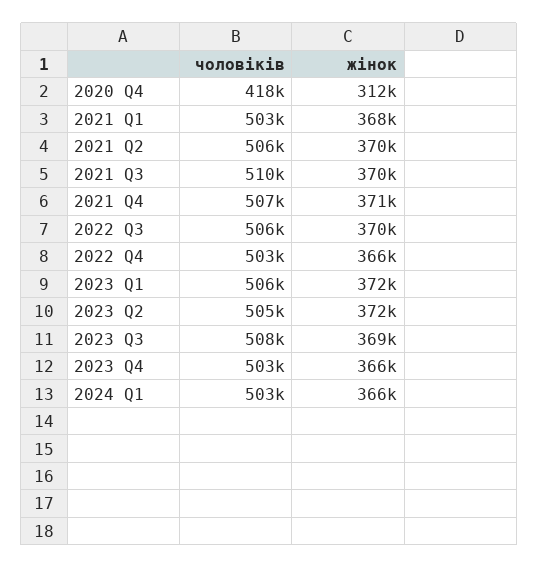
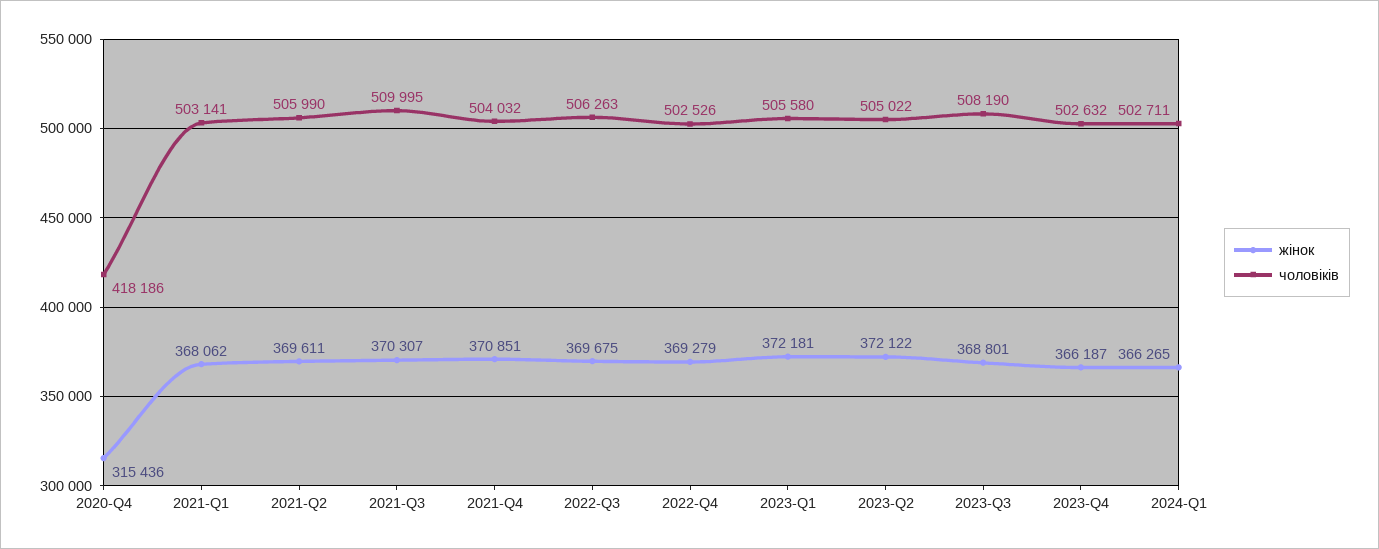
  {
    "чоловіків": {
      "2020 Q4": 418186,
      "2021 Q1": 503141,
      "2021 Q2": 505990,
      "2021 Q3": 509995,
-     "2021 Q4": 507000,
+     "2021 Q4": 504032,
      "2022 Q3": 506263,
      "2022 Q4": 502526,
      "2023 Q1": 505580,
      "2023 Q2": 505022,
      "2023 Q3": 508190,
      "2023 Q4": 502632,
      "2024 Q1": 502711
    },
    "жінок": {
-     "2020 Q4": 312000,
+     "2020 Q4": 315436,
      "2021 Q1": 368062,
      "2021 Q2": 369611,
      "2021 Q3": 370307,
      "2021 Q4": 370851,
      "2022 Q3": 369675,
-     "2022 Q4": 366000,
+     "2022 Q4": 369279,
      "2023 Q1": 372181,
      "2023 Q2": 372122,
      "2023 Q3": 368801,
      "2023 Q4": 366187,
      "2024 Q1": 366265
    }
  }

